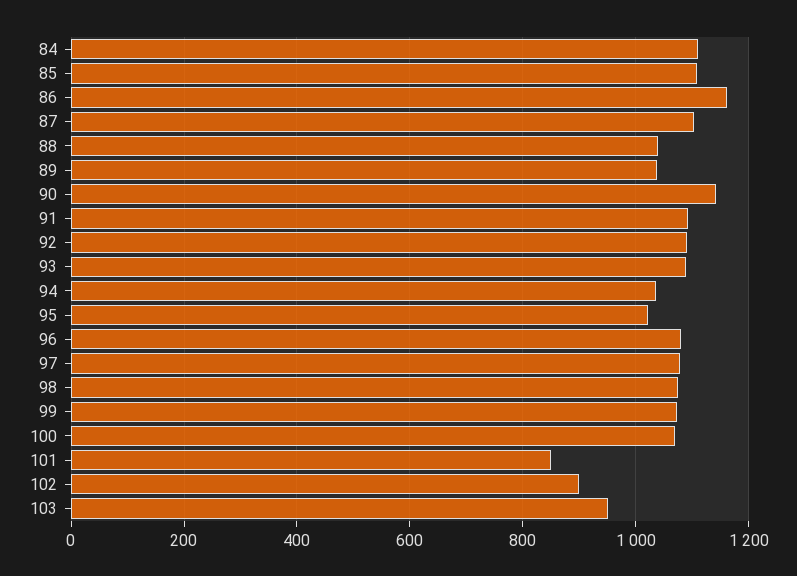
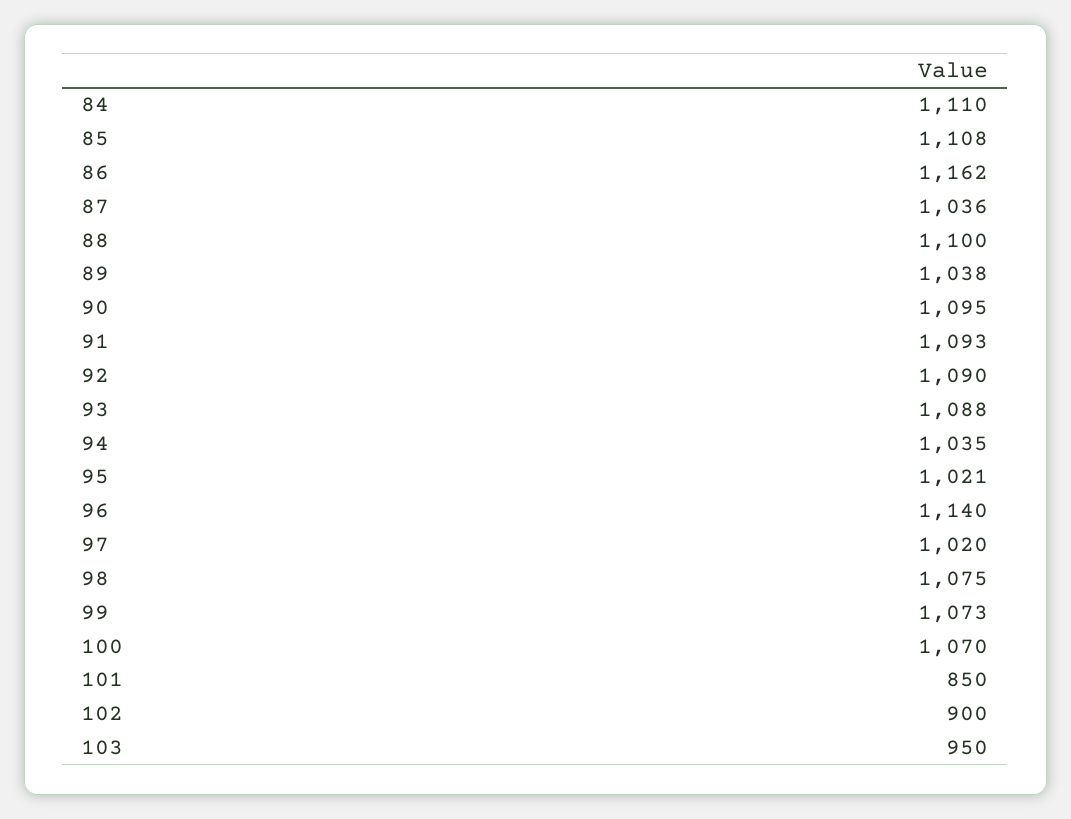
  {
    "84": 1110,
    "85": 1108,
    "86": 1162,
-   "87": 1100,
+   "87": 1036,
-   "88": 1040,
+   "88": 1100,
    "89": 1038,
-   "90": 1140,
+   "90": 1095,
    "91": 1093,
    "92": 1090,
    "93": 1088,
    "94": 1035,
    "95": 1021,
-   "96": 1080,
+   "96": 1140,
-   "97": 1080,
+   "97": 1020,
    "98": 1075,
    "99": 1073,
    "100": 1070,
    "101": 850,
    "102": 900,
    "103": 950
  }

